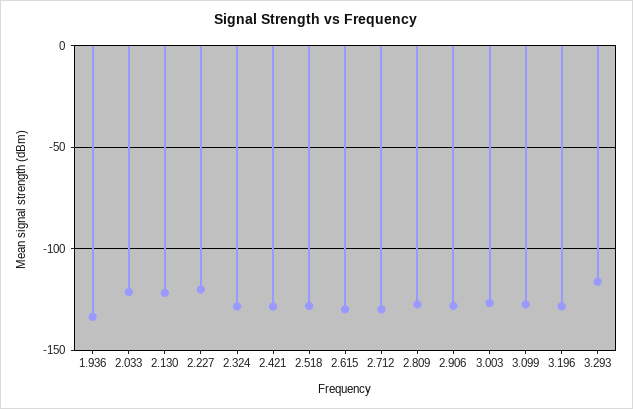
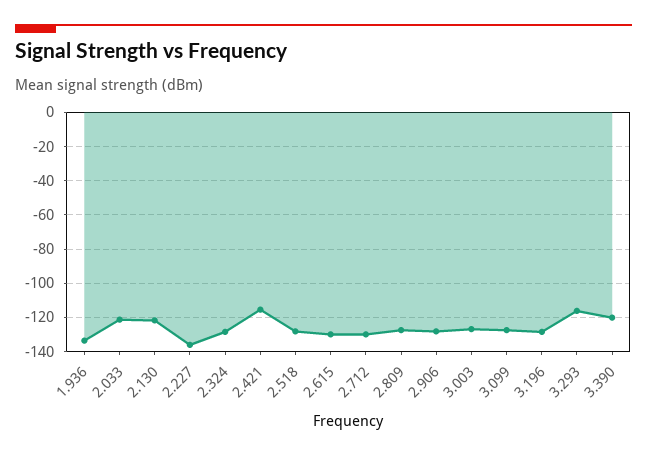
  {
    "1.936": -135,
    "2.033": -120,
    "2.130": -120,
-   "2.227": -120,
+   "2.227": -135,
    "2.324": -130,
-   "2.421": -130,
+   "2.421": -115,
    "2.518": -130,
    "2.615": -130,
    "2.712": -130,
    "2.809": -130,
    "2.906": -130,
    "3.003": -125,
    "3.099": -130,
    "3.196": -130,
-   "3.293": -115
+   "3.293": -115,
+   "3.390": -120
  }

